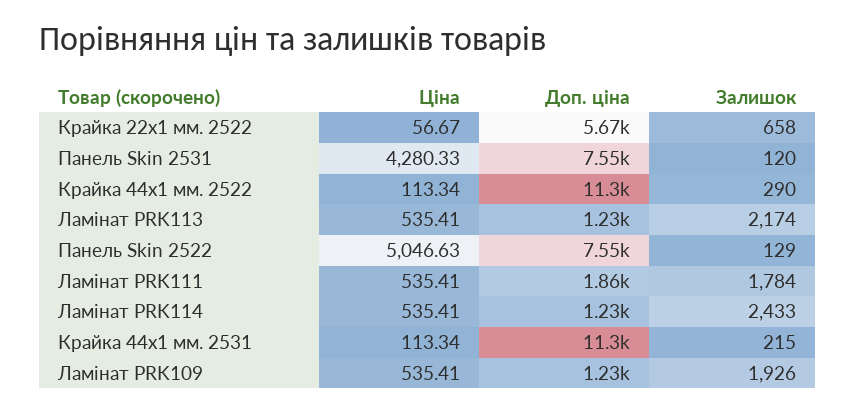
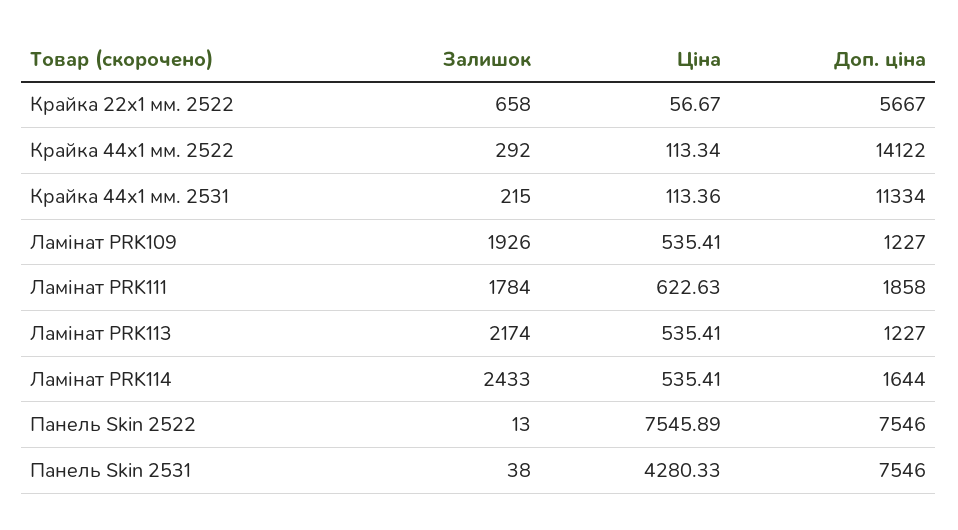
  {
    "Ціна": {
      "Крайка 22x1 мм. 2522": 56.67,
      "Панель Skin 2531": 4280.33,
      "Крайка 44x1 мм. 2522": 113.34,
      "Ламінат PRK113": 535.41,
-     "Панель Skin 2522": 5046.63,
+     "Панель Skin 2522": 7545.89,
-     "Ламінат PRK111": 535.41,
+     "Ламінат PRK111": 622.63,
      "Ламінат PRK114": 535.41,
-     "Крайка 44x1 мм. 2531": 113.34,
+     "Крайка 44x1 мм. 2531": 113.36,
      "Ламінат PRK109": 535.41
    },
    "Доп. ціна": {
      "Крайка 22x1 мм. 2522": 5667,
      "Панель Skin 2531": 7546,
-     "Крайка 44x1 мм. 2522": 11300,
+     "Крайка 44x1 мм. 2522": 14122,
      "Ламінат PRK113": 1227,
      "Панель Skin 2522": 7546,
      "Ламінат PRK111": 1858,
-     "Ламінат PRK114": 1230,
+     "Ламінат PRK114": 1644,
      "Крайка 44x1 мм. 2531": 11334,
      "Ламінат PRK109": 1227
    },
    "Залишок": {
      "Крайка 22x1 мм. 2522": 658,
-     "Панель Skin 2531": 120,
+     "Панель Skin 2531": 38,
-     "Крайка 44x1 мм. 2522": 290,
+     "Крайка 44x1 мм. 2522": 292,
      "Ламінат PRK113": 2174,
-     "Панель Skin 2522": 129,
+     "Панель Skin 2522": 13,
      "Ламінат PRK111": 1784,
      "Ламінат PRK114": 2433,
      "Крайка 44x1 мм. 2531": 215,
      "Ламінат PRK109": 1926
    }
  }

